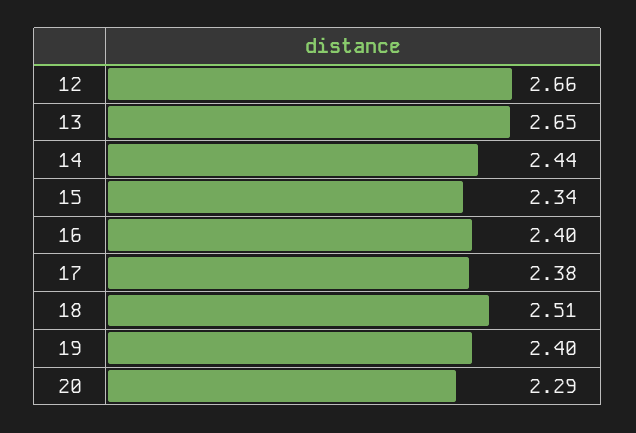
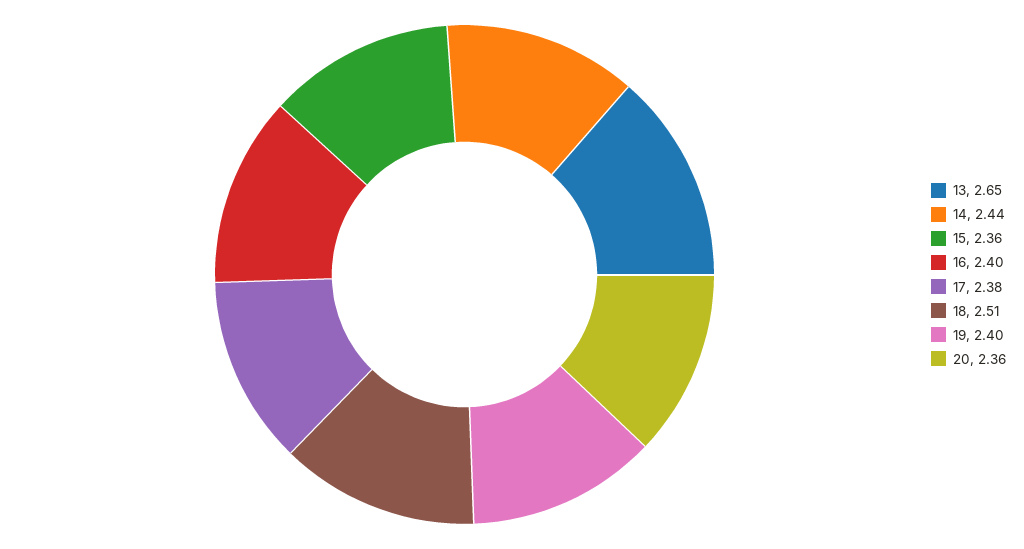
  {
-   "12": 2.66,
    "13": 2.65,
    "14": 2.44,
-   "15": 2.34,
+   "15": 2.36,
    "16": 2.4,
    "17": 2.38,
    "18": 2.51,
    "19": 2.4,
-   "20": 2.29
+   "20": 2.36
  }

